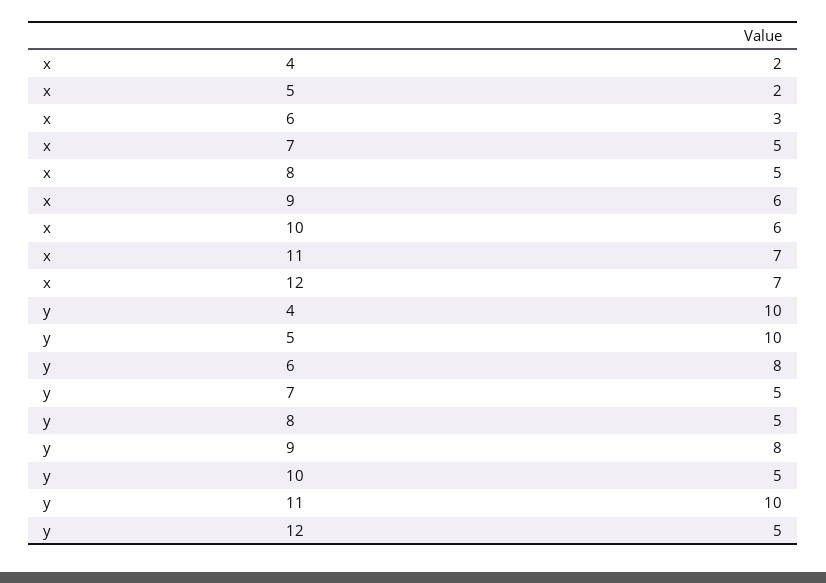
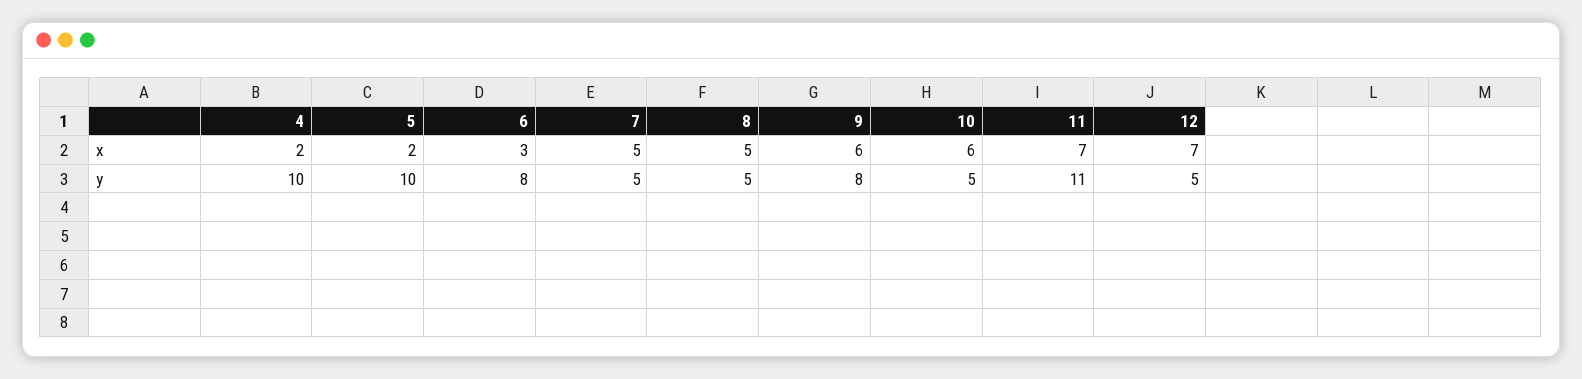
  {
    "x": {
      "4": 2,
      "5": 2,
      "6": 3,
      "7": 5,
      "8": 5,
      "9": 6,
      "10": 6,
      "11": 7,
      "12": 7
    },
    "y": {
      "4": 10,
      "5": 10,
      "6": 8,
      "7": 5,
      "8": 5,
      "9": 8,
      "10": 5,
-     "11": 10,
+     "11": 11,
      "12": 5
    }
  }

